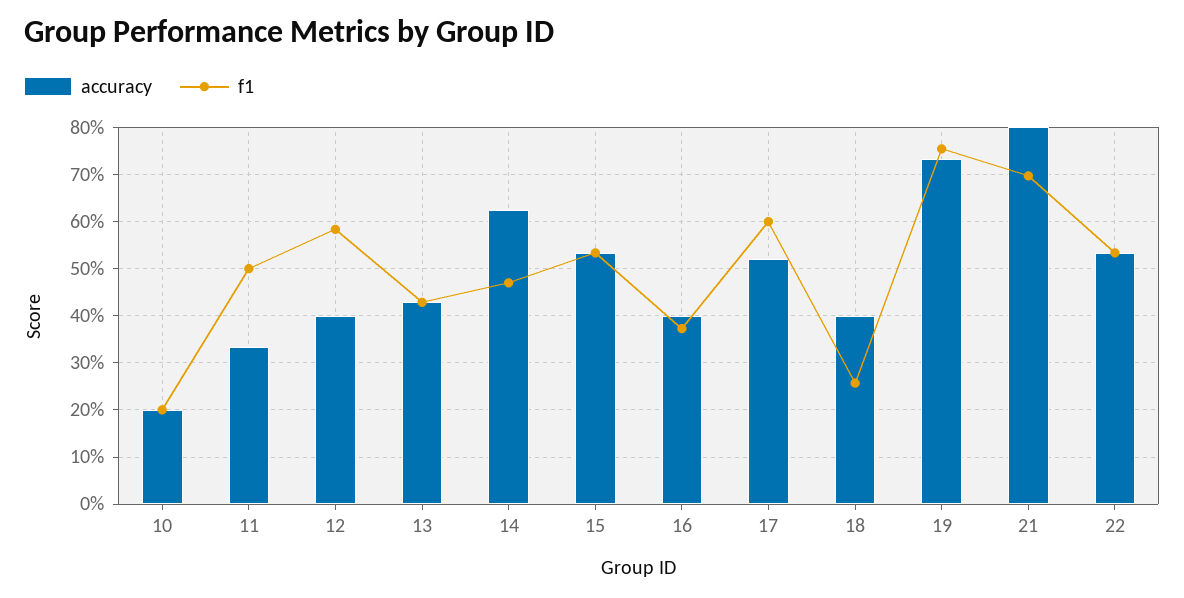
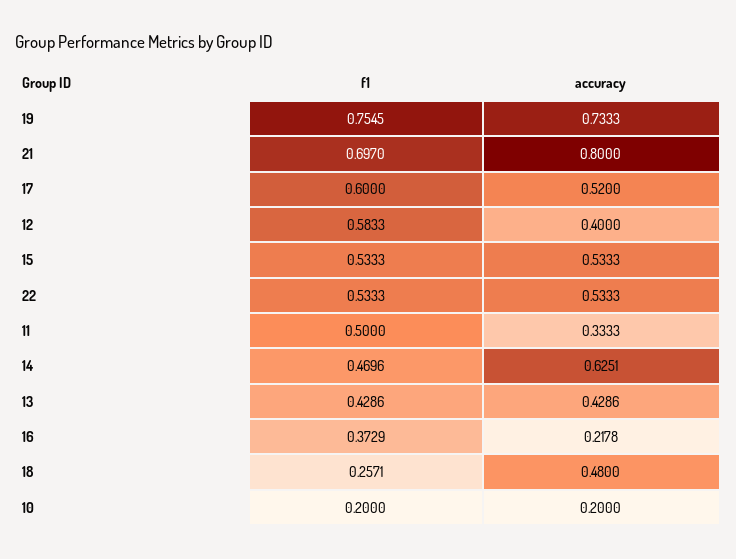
  {
    "accuracy": {
      "10": 0.2,
      "11": 0.3333,
      "12": 0.4,
      "13": 0.4286,
      "14": 0.6251,
      "15": 0.5333,
-     "16": 0.4,
+     "16": 0.2178,
      "17": 0.52,
-     "18": 0.4,
+     "18": 0.48,
      "19": 0.7333,
      "21": 0.8,
      "22": 0.5333
    },
    "f1": {
      "10": 0.2,
      "11": 0.5,
      "12": 0.5833,
      "13": 0.4286,
      "14": 0.4696,
      "15": 0.5333,
      "16": 0.3729,
      "17": 0.6,
      "18": 0.2571,
      "19": 0.7545,
      "21": 0.697,
      "22": 0.5333
    }
  }

